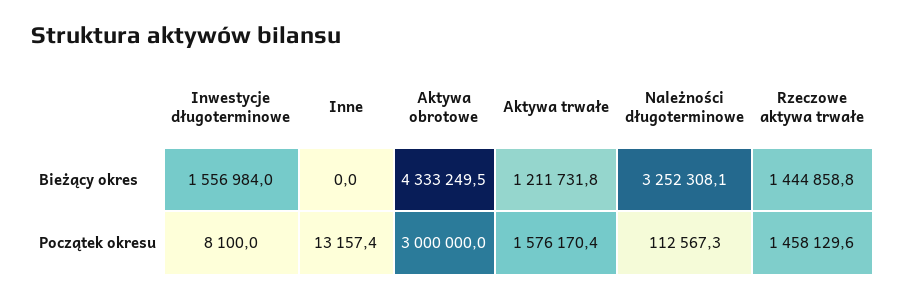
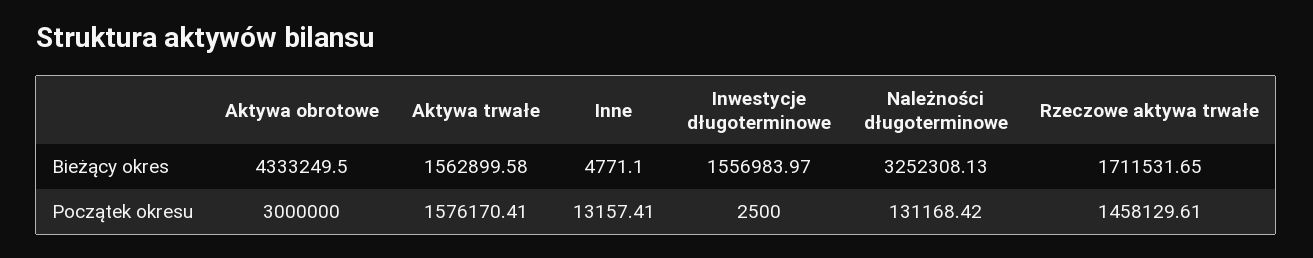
  {
    "Inwestycje długoterminowe": {
      "Bieżący okres": 1556983.97,
-     "Początek okresu": 8100
+     "Początek okresu": 2500
    },
    "Inne": {
-     "Bieżący okres": 0,
+     "Bieżący okres": 4771.1,
      "Początek okresu": 13157.41
    },
    "Aktywa obrotowe": {
      "Bieżący okres": 4333249.5,
      "Początek okresu": 3000000
    },
    "Aktywa trwałe": {
-     "Bieżący okres": 1211731.8,
+     "Bieżący okres": 1562899.58,
      "Początek okresu": 1576170.41
    },
    "Należności długoterminowe": {
      "Bieżący okres": 3252308.13,
-     "Początek okresu": 112567.3
+     "Początek okresu": 131168.42
    },
    "Rzeczowe aktywa trwałe": {
-     "Bieżący okres": 1444858.8,
+     "Bieżący okres": 1711531.65,
      "Początek okresu": 1458129.61
    }
  }

